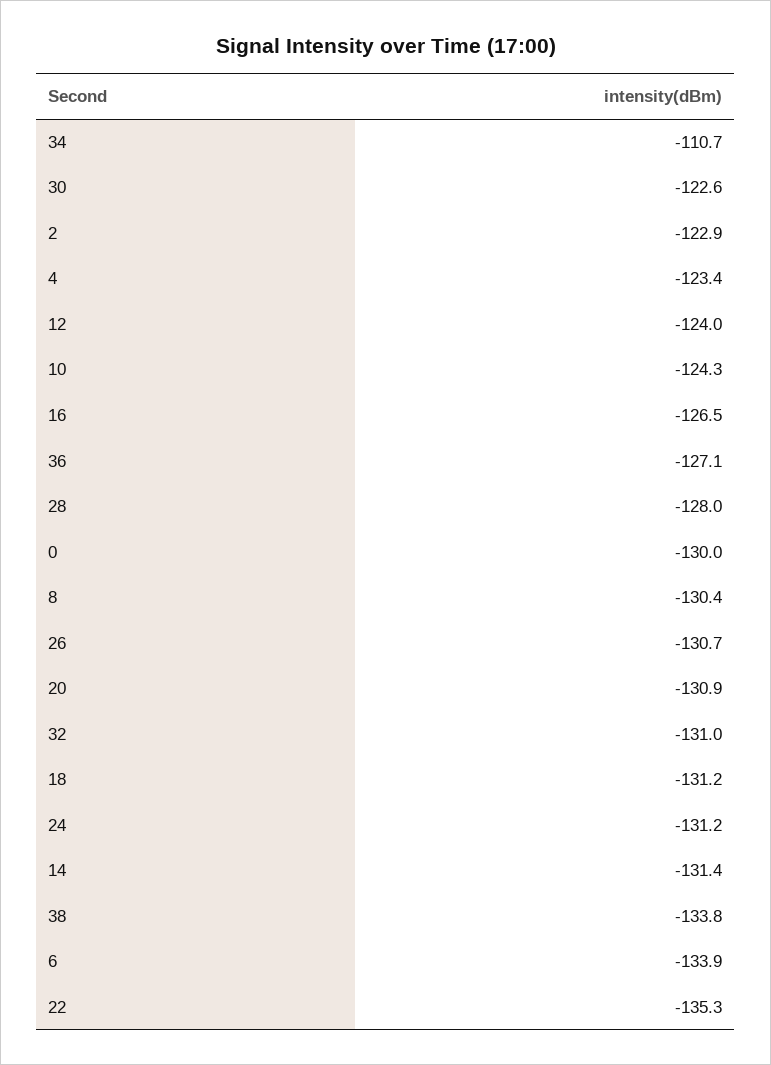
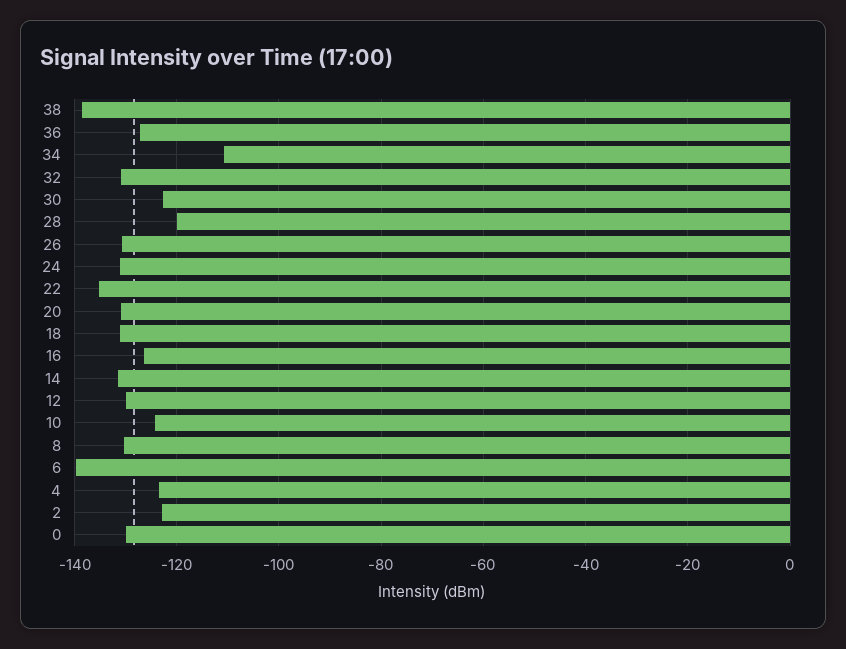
  {
    "34": -110.7,
    "30": -122.6,
    "2": -122.9,
    "4": -123.4,
-   "12": -124,
+   "12": -130,
    "10": -124.3,
    "16": -126.5,
    "36": -127.1,
-   "28": -128,
+   "28": -120,
    "0": -130,
    "8": -130.4,
    "26": -130.7,
    "20": -130.9,
    "32": -131,
    "18": -131.2,
    "24": -131.2,
    "14": -131.4,
-   "38": -133.8,
+   "38": -138,
-   "6": -133.9,
+   "6": -140,
    "22": -135.3
  }

